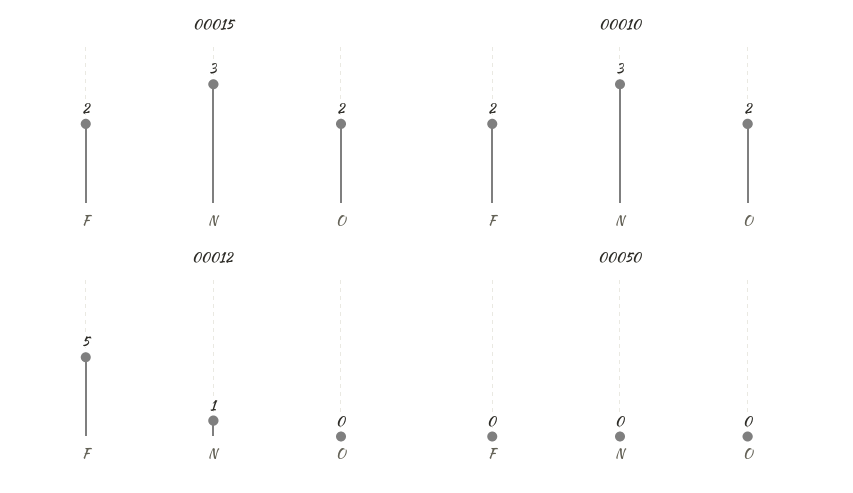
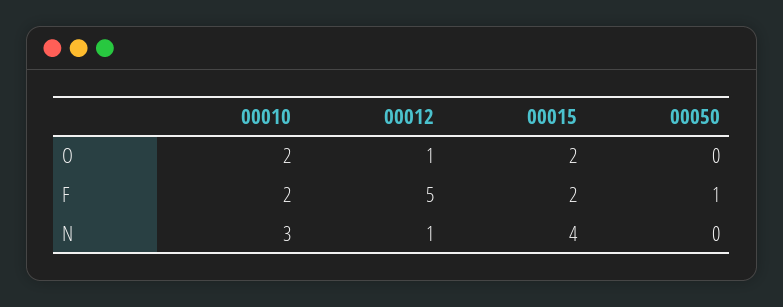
  {
    "00015": {
      "F": 2,
-     "N": 3,
+     "N": 4,
      "O": 2
    },
    "00010": {
      "F": 2,
      "N": 3,
      "O": 2
    },
    "00012": {
      "F": 5,
      "N": 1,
-     "O": 0
+     "O": 1
    },
    "00050": {
-     "F": 0,
+     "F": 1,
      "N": 0,
      "O": 0
    }
  }

